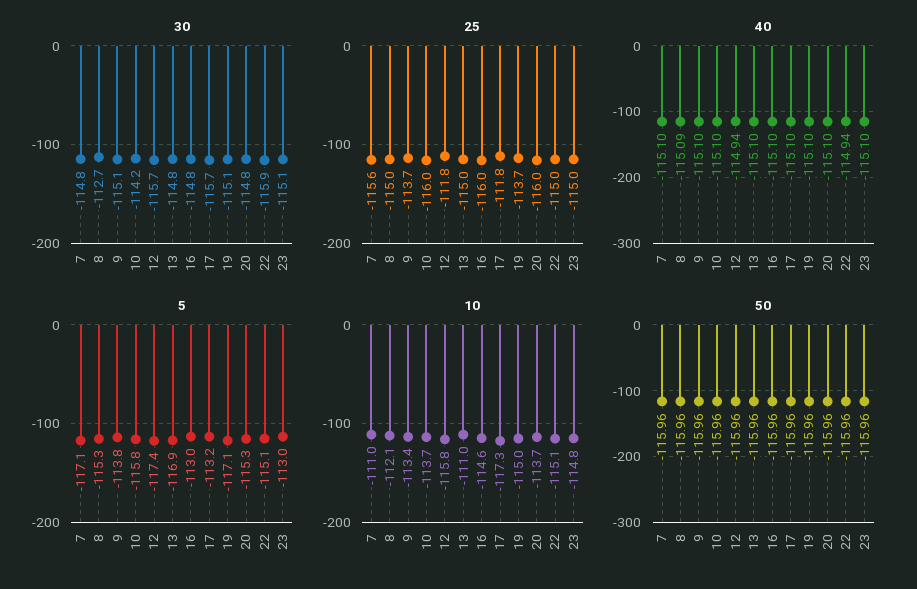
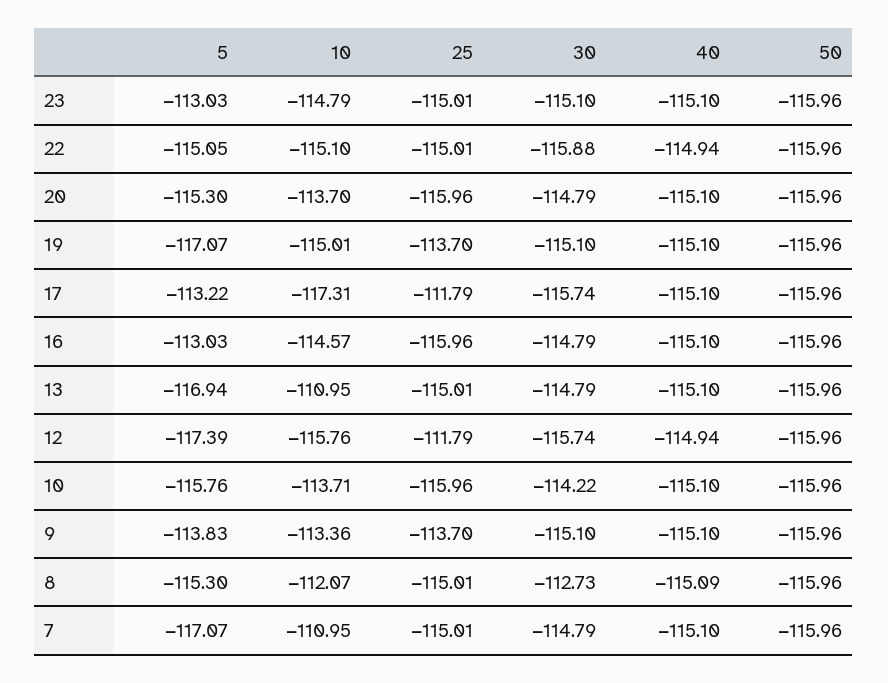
  {
    "30": {
      "7": -114.79,
      "8": -112.73,
      "9": -115.1,
      "10": -114.22,
      "12": -115.74,
      "13": -114.79,
      "16": -114.79,
      "17": -115.74,
      "19": -115.1,
      "20": -114.79,
      "22": -115.88,
      "23": -115.1
    },
    "25": {
-     "7": -115.6,
+     "7": -115.01,
      "8": -115.01,
      "9": -113.7,
      "10": -115.96,
      "12": -111.79,
      "13": -115.01,
      "16": -115.96,
      "17": -111.79,
      "19": -113.7,
      "20": -115.96,
      "22": -115.01,
      "23": -115.01
    },
    "40": {
      "7": -115.1,
      "8": -115.09,
      "9": -115.1,
      "10": -115.1,
      "12": -114.94,
      "13": -115.1,
      "16": -115.1,
      "17": -115.1,
      "19": -115.1,
      "20": -115.1,
      "22": -114.94,
      "23": -115.1
    },
    "5": {
      "7": -117.07,
      "8": -115.3,
      "9": -113.83,
      "10": -115.76,
      "12": -117.39,
      "13": -116.94,
      "16": -113.03,
      "17": -113.22,
      "19": -117.07,
      "20": -115.3,
      "22": -115.05,
      "23": -113.03
    },
    "10": {
      "7": -110.95,
      "8": -112.07,
      "9": -113.36,
      "10": -113.71,
      "12": -115.76,
      "13": -110.95,
      "16": -114.57,
      "17": -117.31,
      "19": -115.01,
      "20": -113.7,
      "22": -115.1,
      "23": -114.79
    },
    "50": {
      "7": -115.96,
      "8": -115.96,
      "9": -115.96,
      "10": -115.96,
      "12": -115.96,
      "13": -115.96,
      "16": -115.96,
      "17": -115.96,
      "19": -115.96,
      "20": -115.96,
      "22": -115.96,
      "23": -115.96
    }
  }

